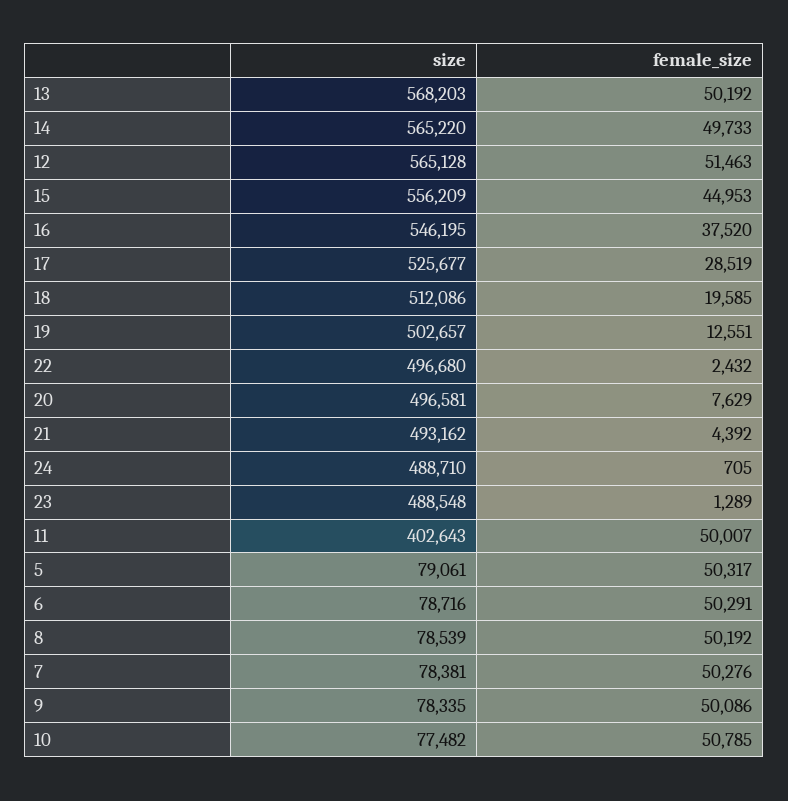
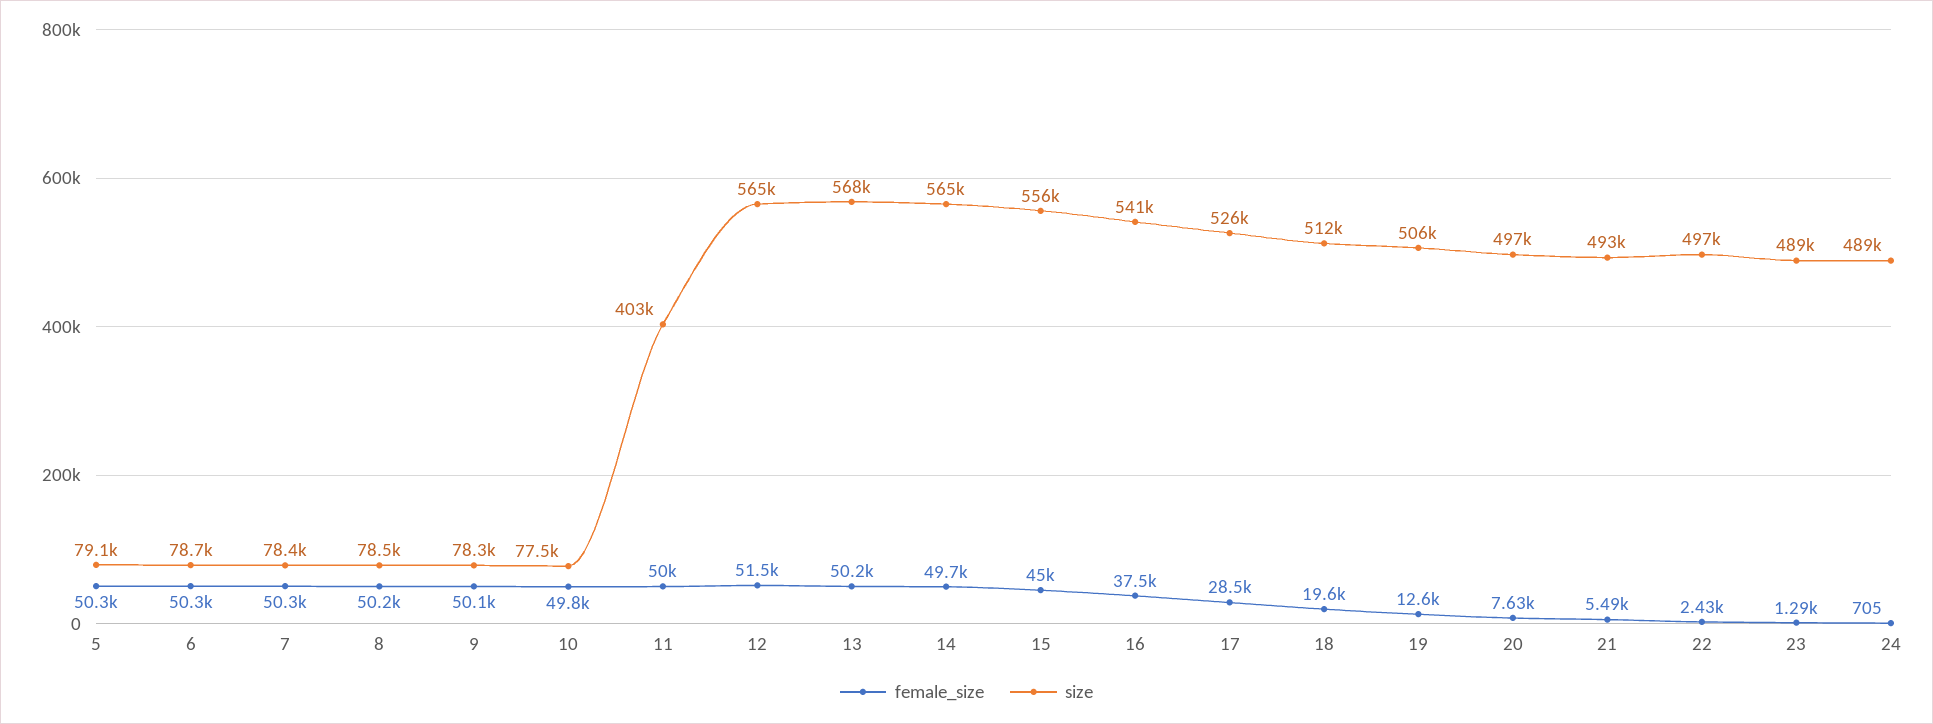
  {
    "size": {
      "13": 568203,
      "14": 565220,
      "12": 565128,
      "15": 556209,
-     "16": 546195,
+     "16": 541000,
      "17": 525677,
      "18": 512086,
-     "19": 502657,
+     "19": 506000,
      "22": 496680,
      "20": 496581,
      "21": 493162,
      "24": 488710,
      "23": 488548,
      "11": 402643,
      "5": 79061,
      "6": 78716,
      "8": 78539,
      "7": 78381,
      "9": 78335,
      "10": 77482
    },
    "female_size": {
      "13": 50192,
      "14": 49733,
      "12": 51463,
      "15": 44953,
      "16": 37520,
      "17": 28519,
      "18": 19585,
      "19": 12551,
      "22": 2432,
      "20": 7629,
-     "21": 4392,
+     "21": 5490,
      "24": 705,
      "23": 1289,
      "11": 50007,
      "5": 50317,
      "6": 50291,
      "8": 50192,
      "7": 50276,
      "9": 50086,
-     "10": 50785
+     "10": 49800
    }
  }

